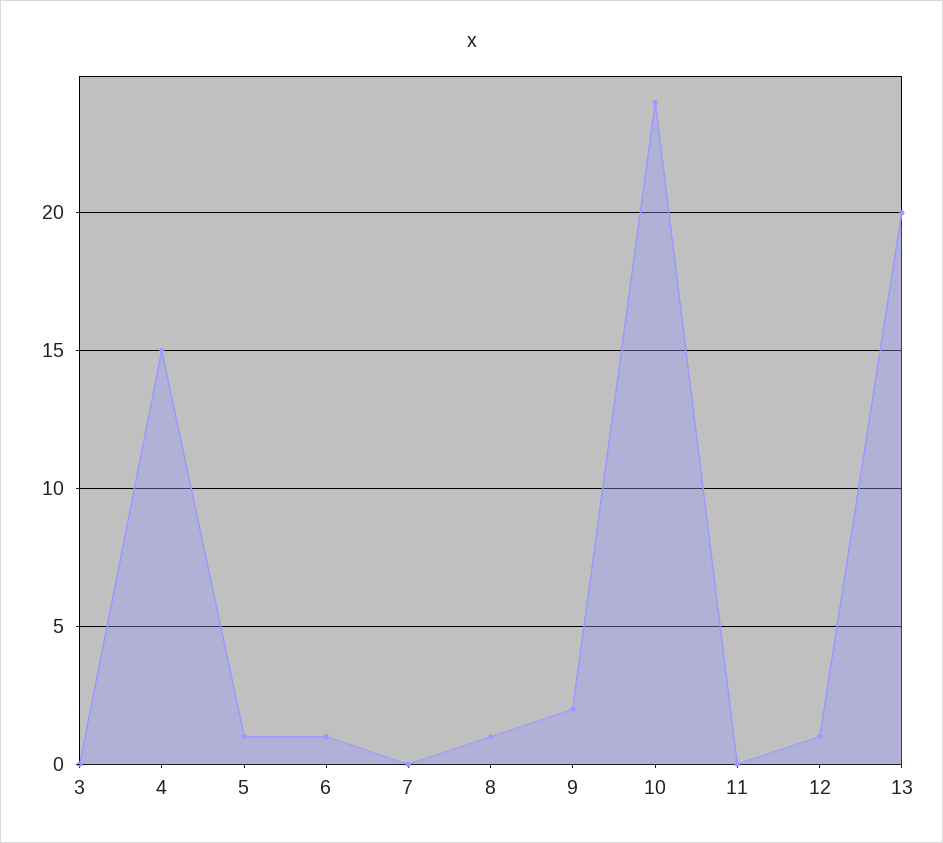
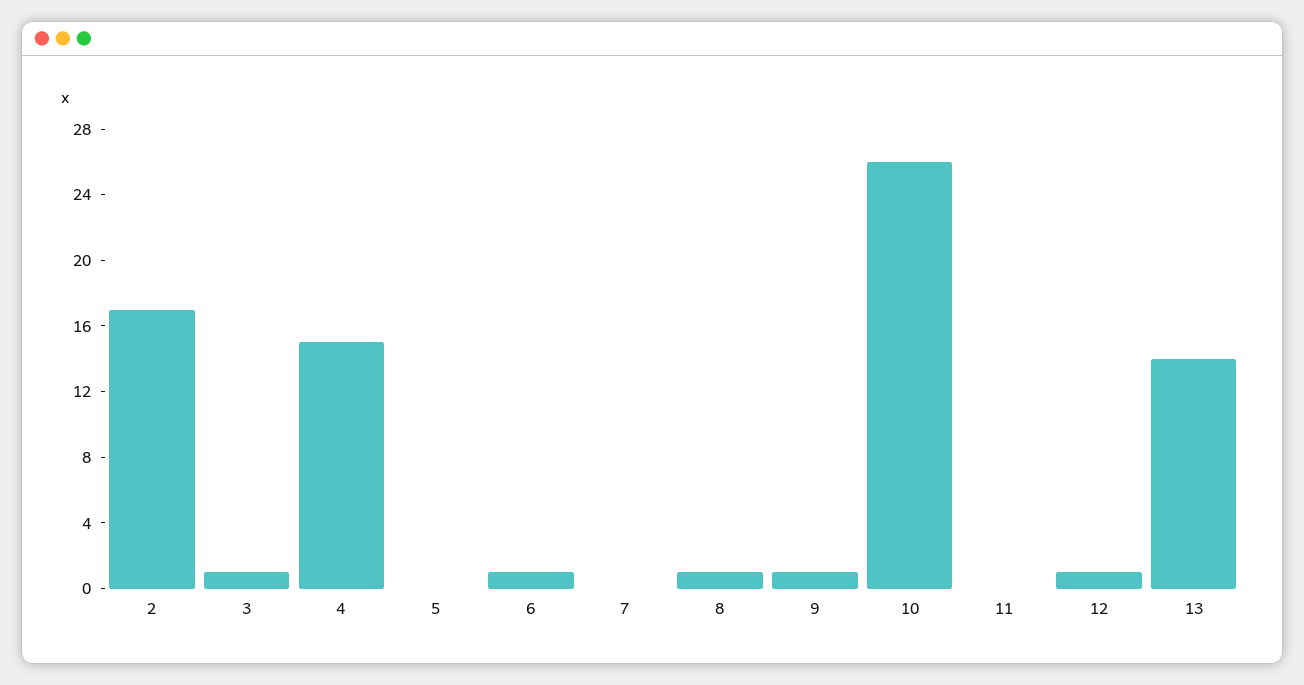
  {
-   "3": 0,
+   "3": 1,
    "4": 15,
-   "5": 1,
+   "5": 0,
    "6": 1,
    "7": 0,
    "8": 1,
-   "9": 2,
+   "9": 1,
-   "10": 24,
+   "10": 26,
    "11": 0,
    "12": 1,
-   "13": 20
+   "13": 14,
+   "2": 17
  }

